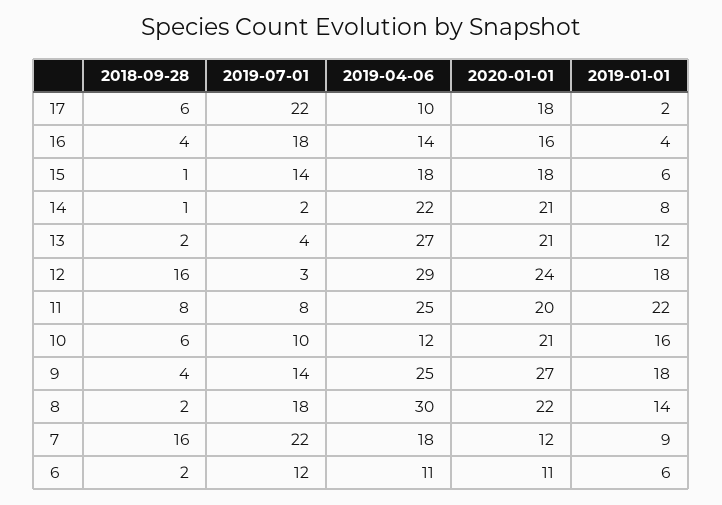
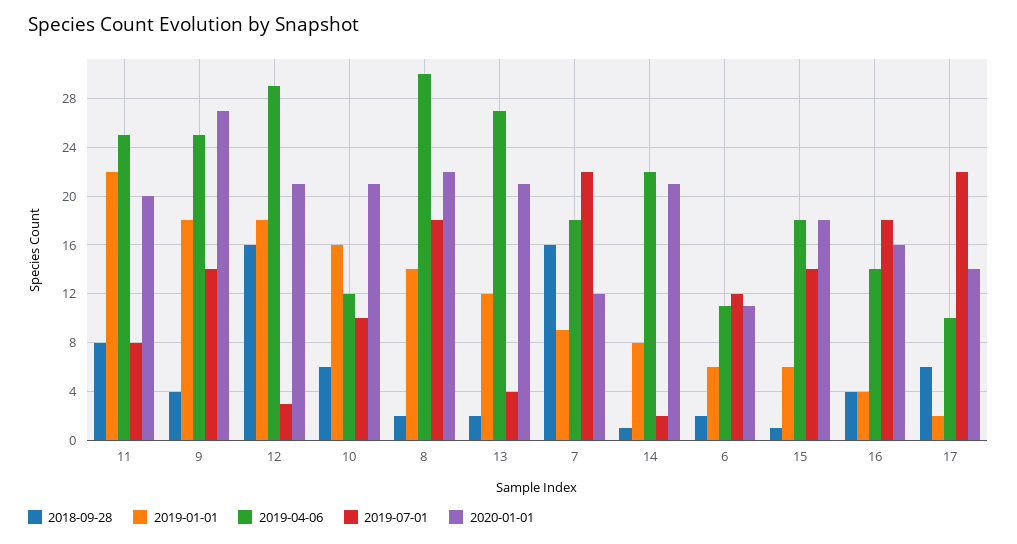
  {
    "2018-09-28": {
      "17": 6,
      "16": 4,
      "15": 1,
      "14": 1,
      "13": 2,
      "12": 16,
      "11": 8,
      "10": 6,
      "9": 4,
      "8": 2,
      "7": 16,
      "6": 2
    },
    "2019-07-01": {
      "17": 22,
      "16": 18,
      "15": 14,
      "14": 2,
      "13": 4,
      "12": 3,
      "11": 8,
      "10": 10,
      "9": 14,
      "8": 18,
      "7": 22,
      "6": 12
    },
    "2019-04-06": {
      "17": 10,
      "16": 14,
      "15": 18,
      "14": 22,
      "13": 27,
      "12": 29,
      "11": 25,
      "10": 12,
      "9": 25,
      "8": 30,
      "7": 18,
      "6": 11
    },
    "2020-01-01": {
-     "17": 18,
+     "17": 14,
      "16": 16,
      "15": 18,
      "14": 21,
      "13": 21,
-     "12": 24,
+     "12": 21,
      "11": 20,
      "10": 21,
      "9": 27,
      "8": 22,
      "7": 12,
      "6": 11
    },
    "2019-01-01": {
      "17": 2,
      "16": 4,
      "15": 6,
      "14": 8,
      "13": 12,
      "12": 18,
      "11": 22,
      "10": 16,
      "9": 18,
      "8": 14,
      "7": 9,
      "6": 6
    }
  }

